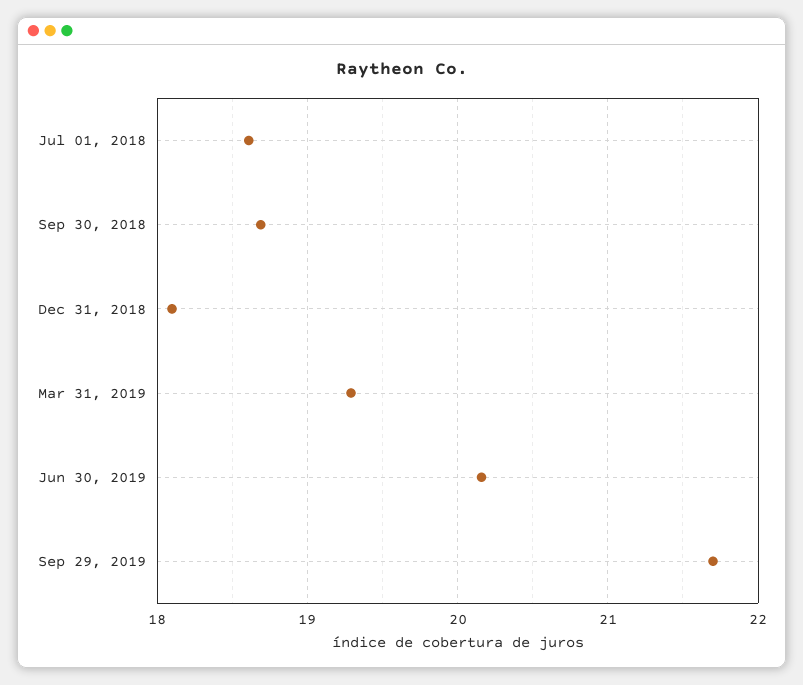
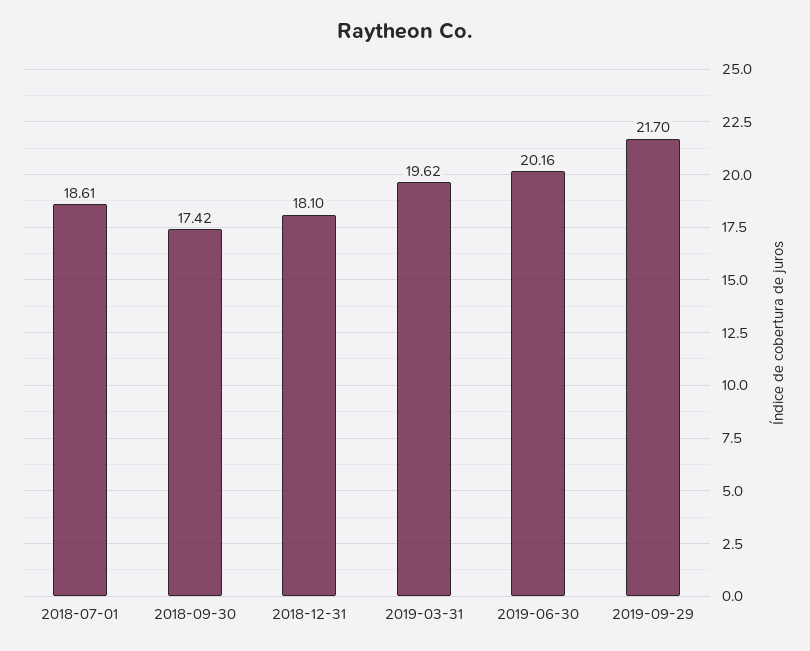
  {
    "Jul 01, 2018": 18.61,
-   "Sep 30, 2018": 18.7,
+   "Sep 30, 2018": 17.42,
    "Dec 31, 2018": 18.1,
-   "Mar 31, 2019": 19.3,
+   "Mar 31, 2019": 19.62,
    "Jun 30, 2019": 20.16,
    "Sep 29, 2019": 21.7
  }

